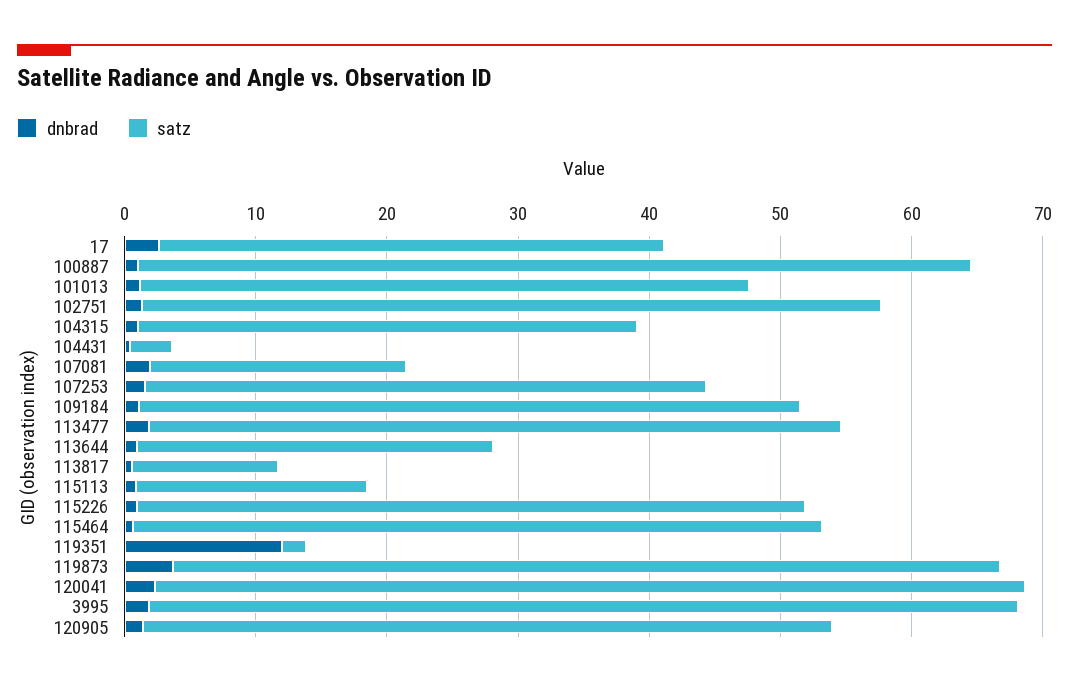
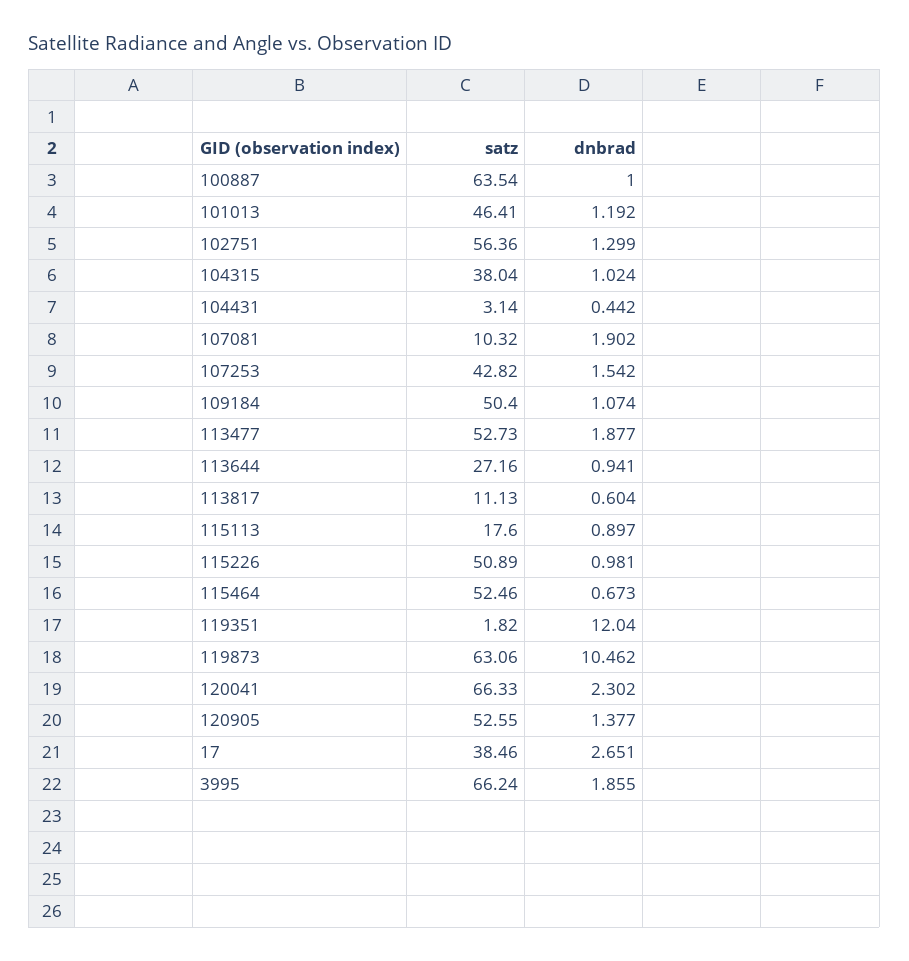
  {
    "dnbrad": {
      "17": 2.651,
      "100887": 1,
      "101013": 1.192,
      "102751": 1.299,
      "104315": 1.024,
      "104431": 0.442,
      "107081": 1.902,
      "107253": 1.542,
      "109184": 1.074,
      "113477": 1.877,
      "113644": 0.941,
      "113817": 0.604,
      "115113": 0.897,
      "115226": 0.981,
      "115464": 0.673,
      "119351": 12.04,
-     "119873": 4,
+     "119873": 10.462,
      "120041": 2.302,
      "3995": 1.855,
      "120905": 1.377
    },
    "satz": {
      "17": 38.46,
      "100887": 63.54,
      "101013": 46.41,
      "102751": 56.36,
      "104315": 38.04,
      "104431": 3.14,
-     "107081": 20,
+     "107081": 10.32,
      "107253": 42.82,
      "109184": 50.4,
      "113477": 52.73,
      "113644": 27.16,
      "113817": 11.13,
      "115113": 17.6,
      "115226": 50.89,
      "115464": 52.46,
      "119351": 1.82,
      "119873": 63.06,
      "120041": 66.33,
      "3995": 66.24,
      "120905": 52.55
    }
  }

